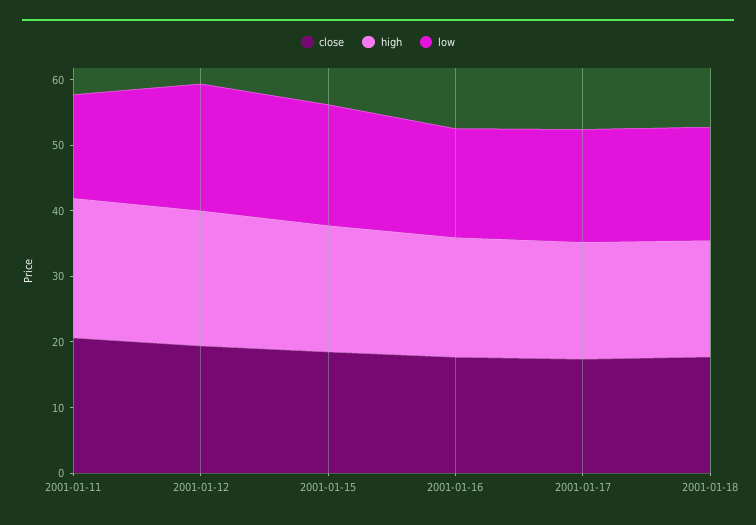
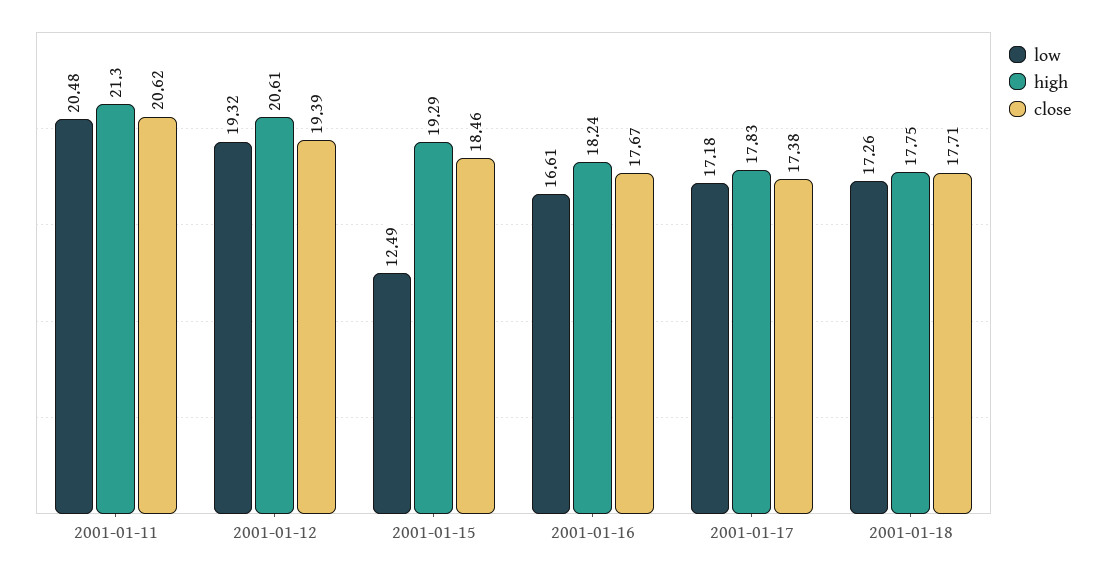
  {
    "close": {
      "2001-01-11": 20.62,
      "2001-01-12": 19.39,
      "2001-01-15": 18.46,
      "2001-01-16": 17.67,
      "2001-01-17": 17.38,
      "2001-01-18": 17.71
    },
    "high": {
      "2001-01-11": 21.3,
      "2001-01-12": 20.61,
      "2001-01-15": 19.29,
      "2001-01-16": 18.24,
      "2001-01-17": 17.83,
      "2001-01-18": 17.75
    },
    "low": {
-     "2001-01-11": 16,
+     "2001-01-11": 20.48,
      "2001-01-12": 19.32,
-     "2001-01-15": 18,
+     "2001-01-15": 12.49,
      "2001-01-16": 16.61,
      "2001-01-17": 17.18,
      "2001-01-18": 17.26
    }
  }

